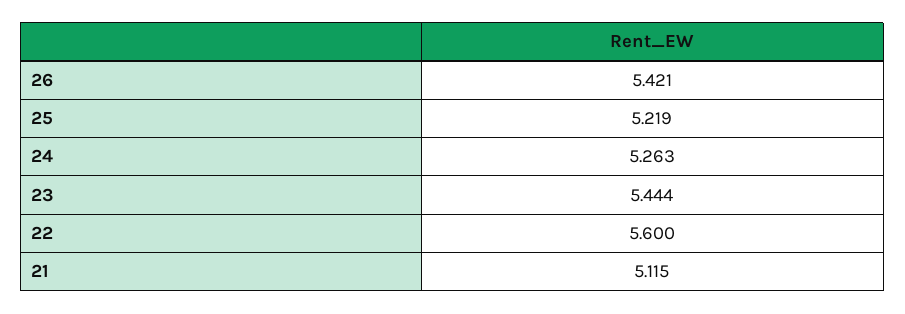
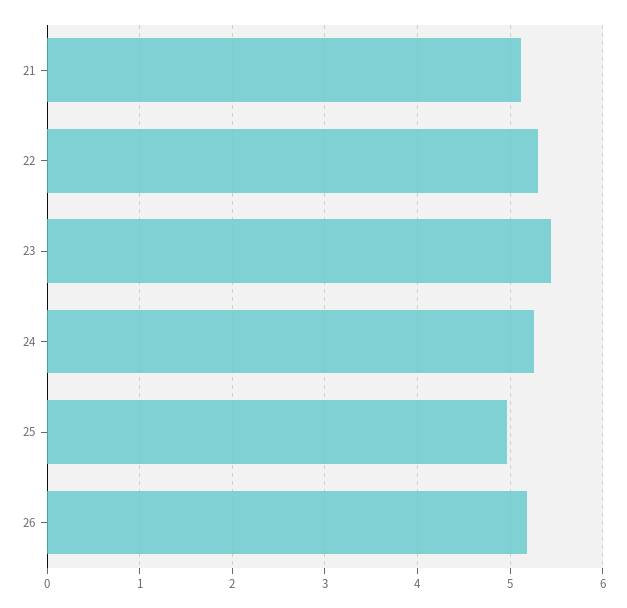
  {
-   "26": 5.421,
+   "26": 5.2,
-   "25": 5.219,
+   "25": 5,
    "24": 5.263,
    "23": 5.444,
-   "22": 5.6,
+   "22": 5.3,
    "21": 5.115
  }

